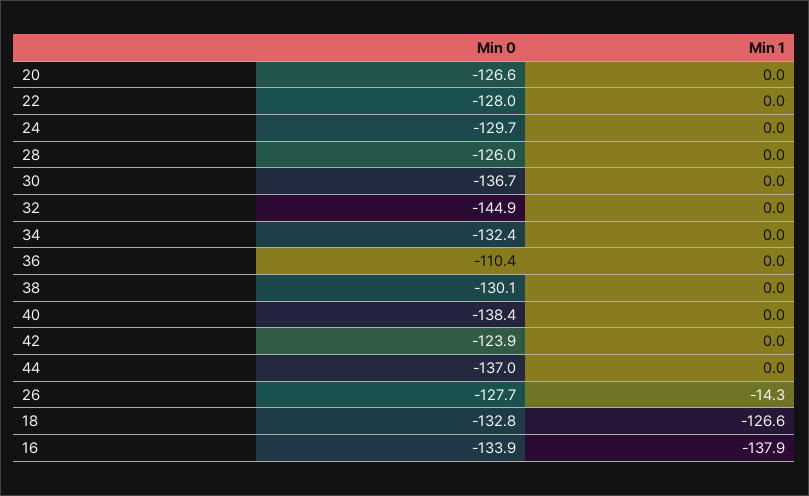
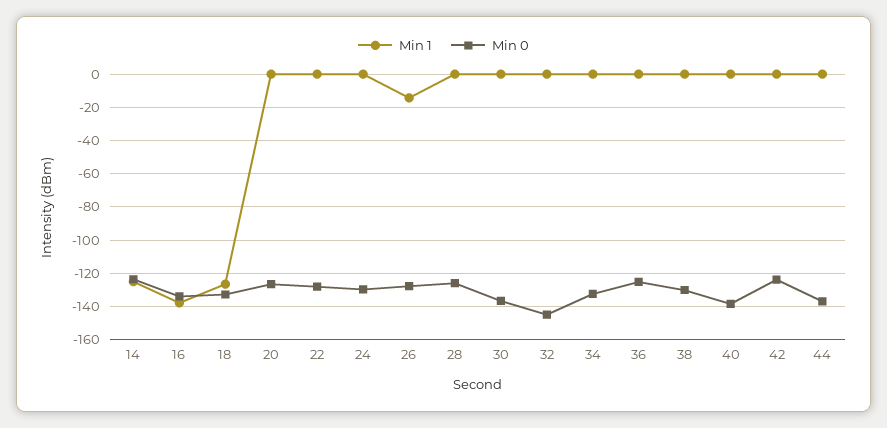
  {
    "Min 0": {
      "20": -126.6,
      "22": -128,
      "24": -129.7,
      "28": -126,
      "30": -136.7,
      "32": -144.9,
      "34": -132.4,
-     "36": -110.4,
+     "36": -125,
      "38": -130.1,
      "40": -138.4,
      "42": -123.9,
      "44": -137,
      "26": -127.7,
      "18": -132.8,
-     "16": -133.9
+     "16": -133.9,
+     "14": -125
    },
    "Min 1": {
      "20": 0,
      "22": 0,
      "24": 0,
      "28": 0,
      "30": 0,
      "32": 0,
      "34": 0,
      "36": 0,
      "38": 0,
      "40": 0,
      "42": 0,
      "44": 0,
      "26": -14.3,
      "18": -126.6,
-     "16": -137.9
+     "16": -137.9,
+     "14": -125
    }
  }

